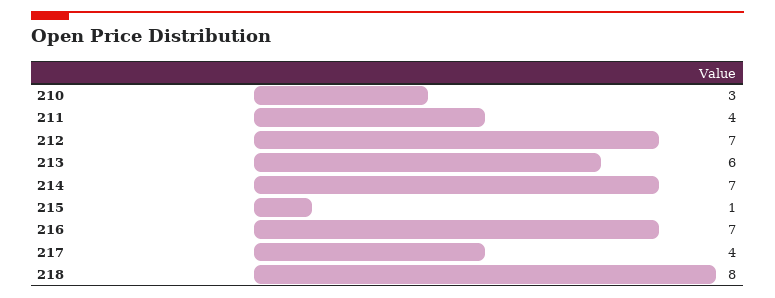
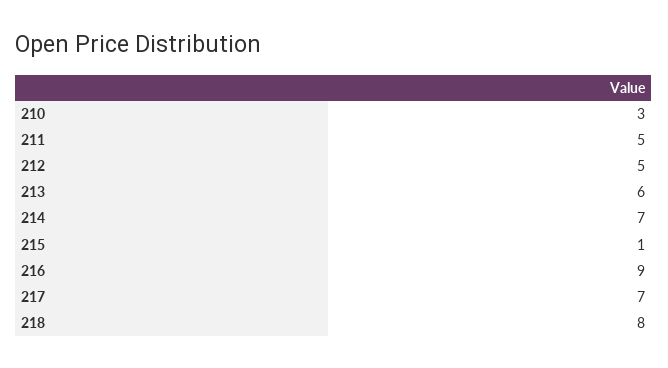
  {
    "210": 3,
-   "211": 4,
+   "211": 5,
-   "212": 7,
+   "212": 5,
    "213": 6,
    "214": 7,
    "215": 1,
-   "216": 7,
+   "216": 9,
-   "217": 4,
+   "217": 7,
    "218": 8
  }

